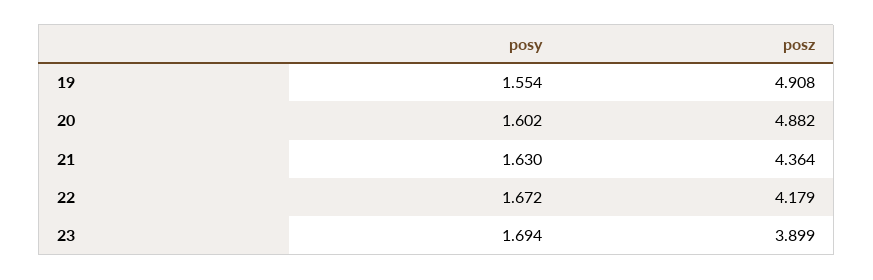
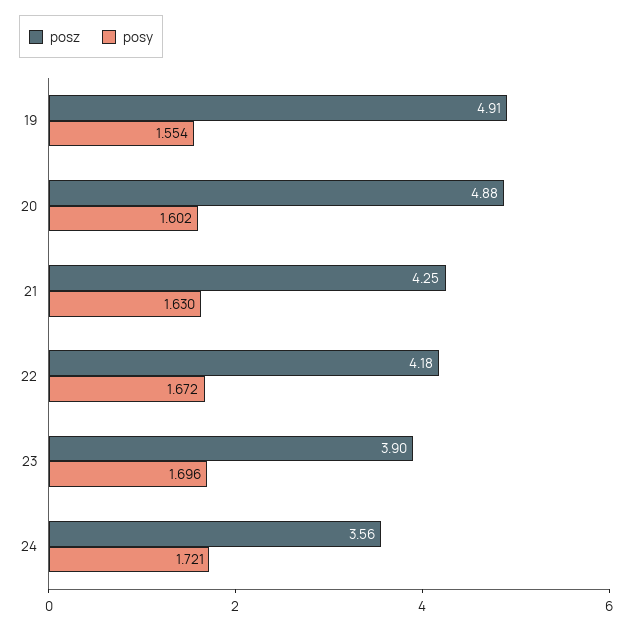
  {
    "posy": {
      "19": 1.554,
      "20": 1.602,
      "21": 1.63,
      "22": 1.672,
-     "23": 1.694
+     "23": 1.696,
+     "24": 1.721
    },
    "posz": {
      "19": 4.908,
      "20": 4.882,
-     "21": 4.364,
+     "21": 4.25,
      "22": 4.179,
-     "23": 3.899
+     "23": 3.899,
+     "24": 3.56
    }
  }

